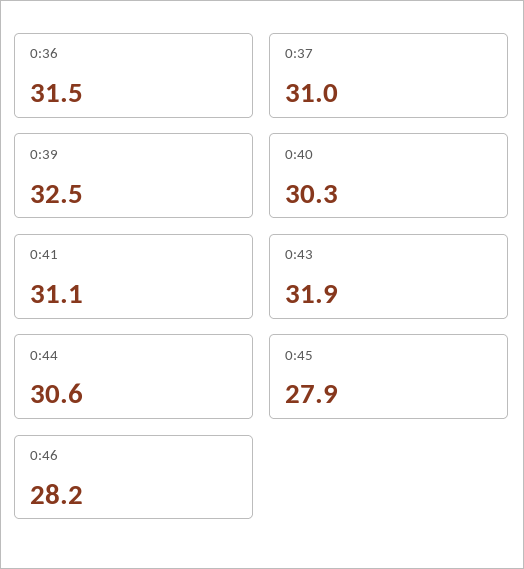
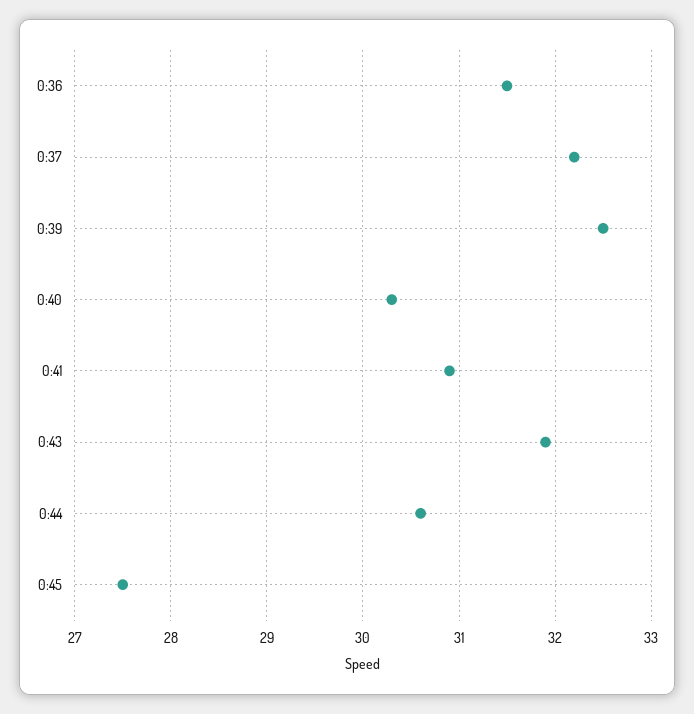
  {
    "0:36": 31.5,
-   "0:37": 31,
+   "0:37": 32.2,
    "0:39": 32.5,
    "0:40": 30.3,
-   "0:41": 31.1,
+   "0:41": 30.9,
    "0:43": 31.9,
    "0:44": 30.6,
-   "0:45": 27.9,
+   "0:45": 27.5
-   "0:46": 28.2
  }

